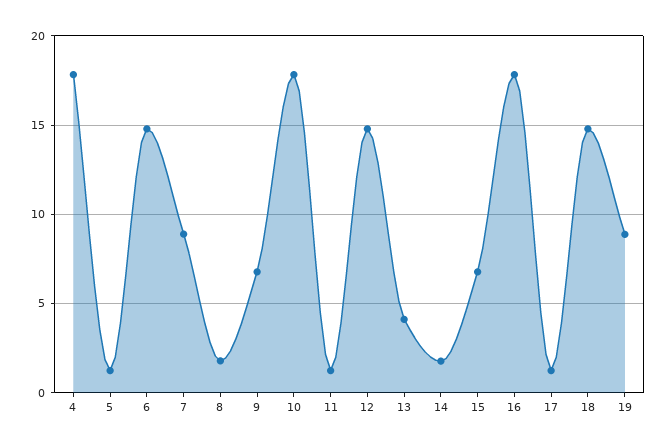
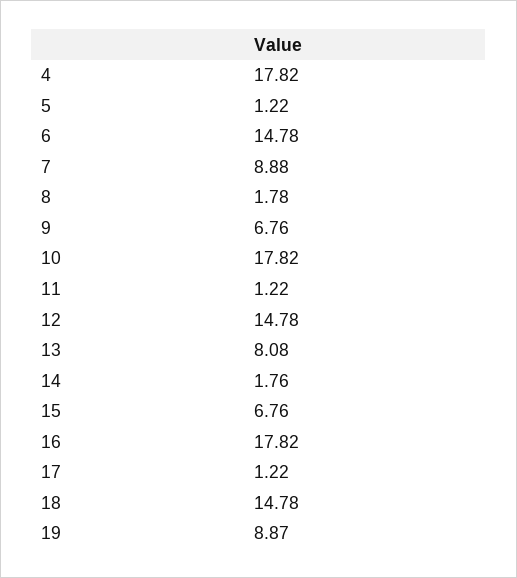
  {
    "4": 17.82,
    "5": 1.22,
    "6": 14.78,
    "7": 8.88,
    "8": 1.78,
    "9": 6.76,
    "10": 17.82,
    "11": 1.22,
    "12": 14.78,
-   "13": 4,
+   "13": 8.08,
    "14": 1.76,
    "15": 6.76,
    "16": 17.82,
    "17": 1.22,
    "18": 14.78,
    "19": 8.87
  }

